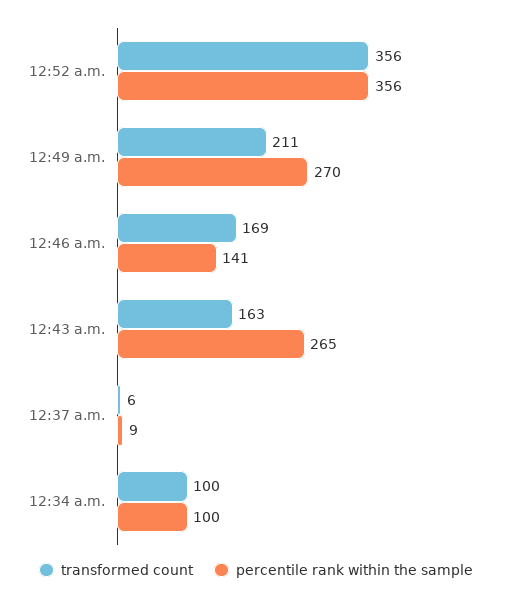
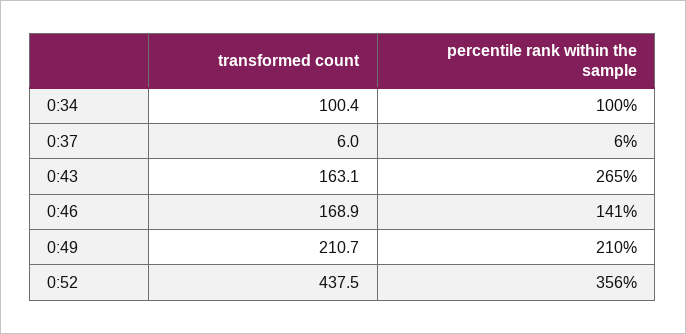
  {
    "transformed count": {
-     "12:52 a.m.": 356,
+     "12:52 a.m.": 437.5,
      "12:49 a.m.": 210.7,
      "12:46 a.m.": 168.9,
      "12:43 a.m.": 163.1,
      "12:37 a.m.": 6,
      "12:34 a.m.": 100.4
    },
    "percentile rank within the sample": {
      "12:52 a.m.": 356,
-     "12:49 a.m.": 270,
+     "12:49 a.m.": 210,
      "12:46 a.m.": 141,
      "12:43 a.m.": 265,
-     "12:37 a.m.": 9,
+     "12:37 a.m.": 6,
      "12:34 a.m.": 100
    }
  }

